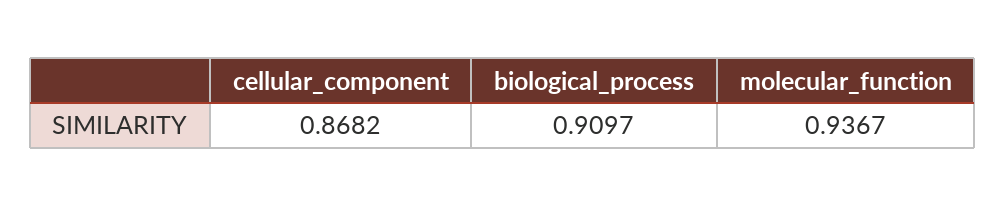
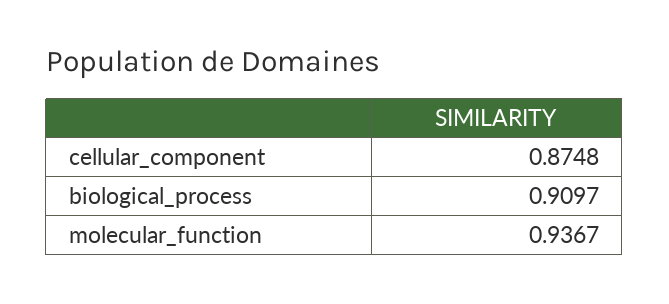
  {
-   "cellular_component": 0.8682,
+   "cellular_component": 0.8748,
    "biological_process": 0.9097,
    "molecular_function": 0.9367
  }

